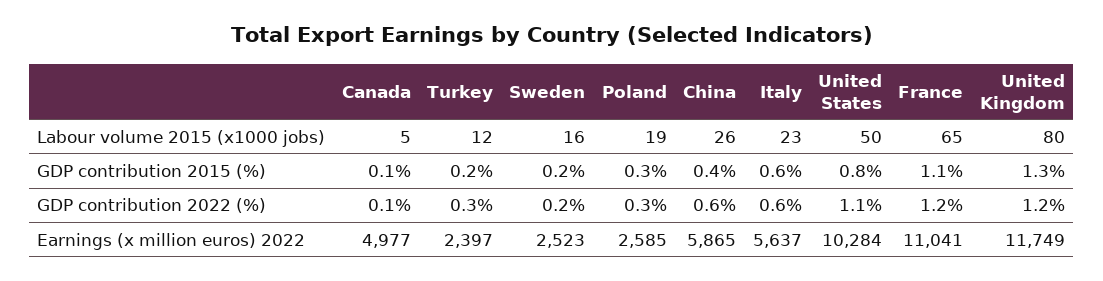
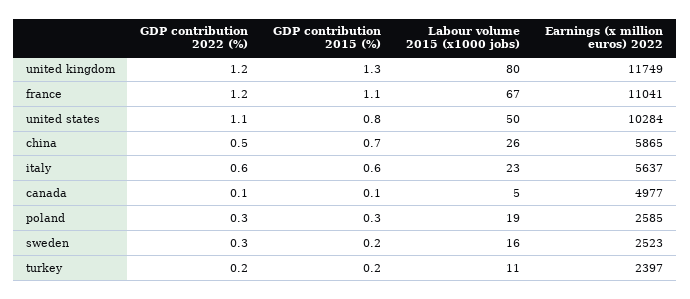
  {
    "Canada": {
      "Labour volume 2015 (x1000 jobs)": 5,
      "GDP contribution 2015 (%)": 0.1,
      "GDP contribution 2022 (%)": 0.1,
      "Earnings (x million euros) 2022": 4977
    },
    "Turkey": {
-     "Labour volume 2015 (x1000 jobs)": 12,
+     "Labour volume 2015 (x1000 jobs)": 11,
      "GDP contribution 2015 (%)": 0.2,
-     "GDP contribution 2022 (%)": 0.3,
+     "GDP contribution 2022 (%)": 0.2,
      "Earnings (x million euros) 2022": 2397
    },
    "Sweden": {
      "Labour volume 2015 (x1000 jobs)": 16,
      "GDP contribution 2015 (%)": 0.2,
-     "GDP contribution 2022 (%)": 0.2,
+     "GDP contribution 2022 (%)": 0.3,
      "Earnings (x million euros) 2022": 2523
    },
    "Poland": {
      "Labour volume 2015 (x1000 jobs)": 19,
      "GDP contribution 2015 (%)": 0.3,
      "GDP contribution 2022 (%)": 0.3,
      "Earnings (x million euros) 2022": 2585
    },
    "China": {
      "Labour volume 2015 (x1000 jobs)": 26,
-     "GDP contribution 2015 (%)": 0.4,
+     "GDP contribution 2015 (%)": 0.7,
-     "GDP contribution 2022 (%)": 0.6,
+     "GDP contribution 2022 (%)": 0.5,
      "Earnings (x million euros) 2022": 5865
    },
    "Italy": {
      "Labour volume 2015 (x1000 jobs)": 23,
      "GDP contribution 2015 (%)": 0.6,
      "GDP contribution 2022 (%)": 0.6,
      "Earnings (x million euros) 2022": 5637
    },
    "United States": {
      "Labour volume 2015 (x1000 jobs)": 50,
      "GDP contribution 2015 (%)": 0.8,
      "GDP contribution 2022 (%)": 1.1,
      "Earnings (x million euros) 2022": 10284
    },
    "France": {
-     "Labour volume 2015 (x1000 jobs)": 65,
+     "Labour volume 2015 (x1000 jobs)": 67,
      "GDP contribution 2015 (%)": 1.1,
      "GDP contribution 2022 (%)": 1.2,
      "Earnings (x million euros) 2022": 11041
    },
    "United Kingdom": {
      "Labour volume 2015 (x1000 jobs)": 80,
      "GDP contribution 2015 (%)": 1.3,
      "GDP contribution 2022 (%)": 1.2,
      "Earnings (x million euros) 2022": 11749
    }
  }

